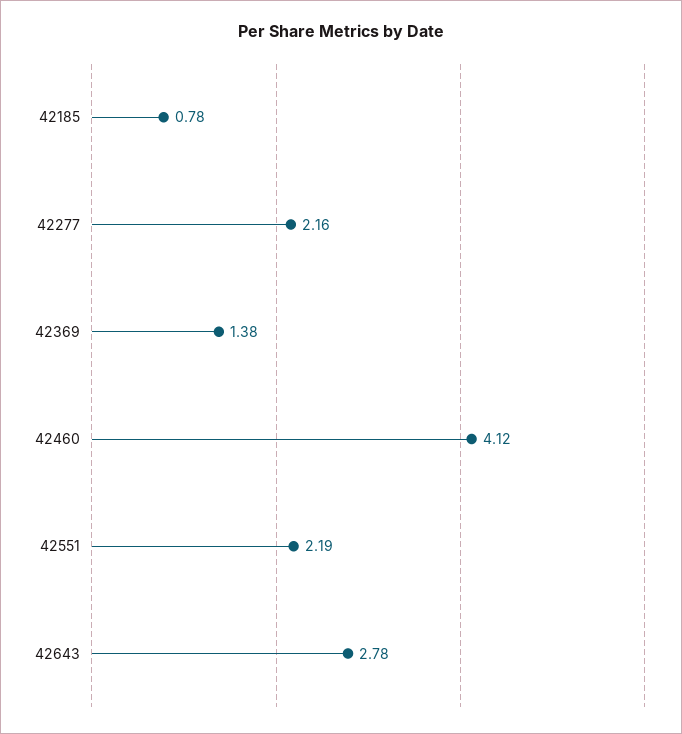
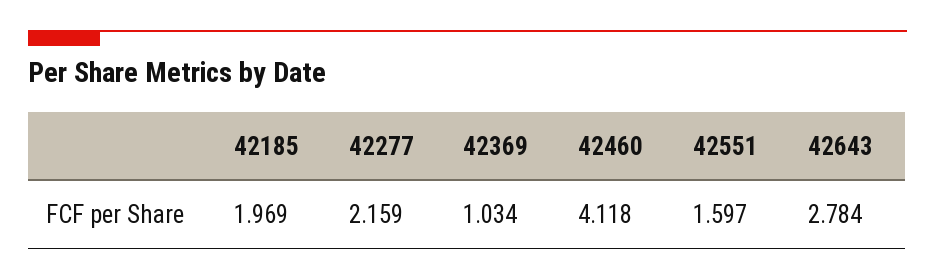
  {
-   "42185": 0.78,
+   "42185": 1.969,
    "42277": 2.159,
-   "42369": 1.38,
+   "42369": 1.034,
    "42460": 4.118,
-   "42551": 2.19,
+   "42551": 1.597,
    "42643": 2.784
  }

